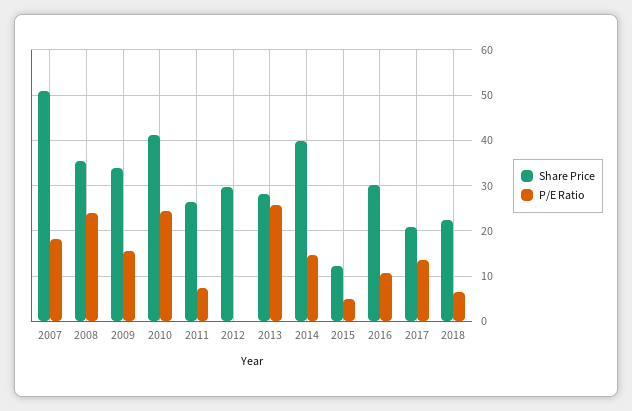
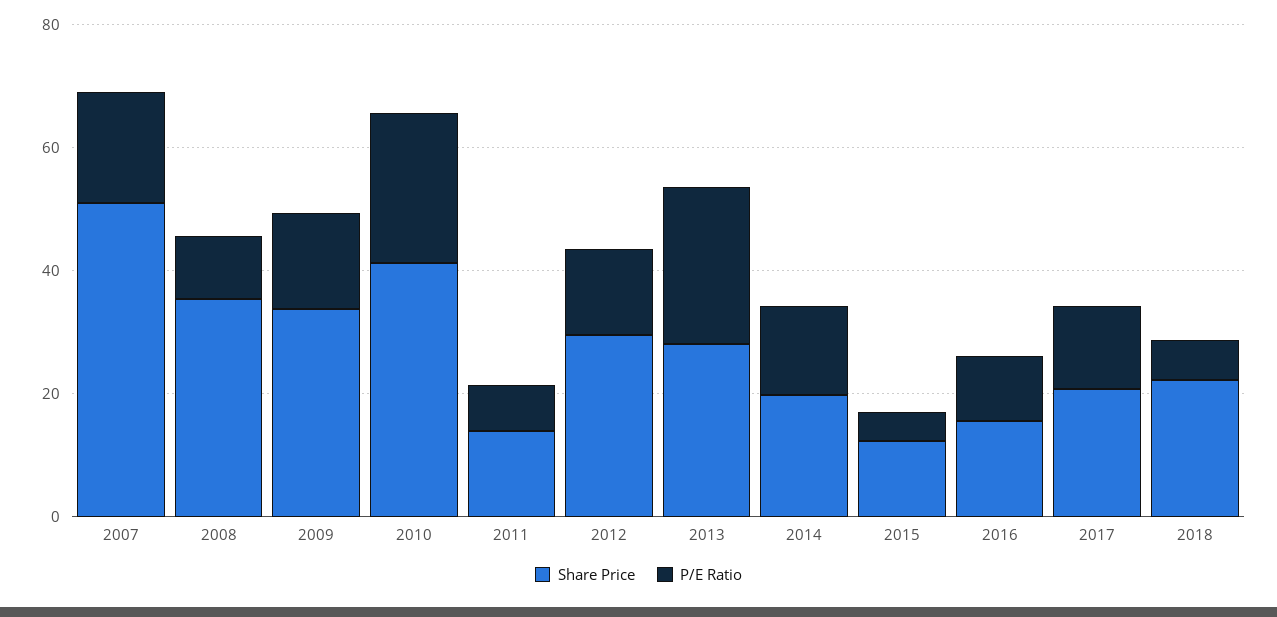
  {
    "Share Price": {
      "2007": 52,
      "2008": 36,
      "2009": 34,
      "2010": 42,
-     "2011": 26,
+     "2011": 15,
      "2012": 30,
      "2013": 28,
-     "2014": 40,
+     "2014": 20,
      "2015": 12,
-     "2016": 30,
+     "2016": 15,
      "2017": 20,
      "2018": 22
    },
    "P/E Ratio": {
      "2007": 18,
-     "2008": 24,
+     "2008": 10,
      "2009": 16,
      "2010": 24,
      "2011": 8,
-     "2012": 0,
+     "2012": 15,
      "2013": 26,
      "2014": 14,
      "2015": 4,
      "2016": 10,
      "2017": 14,
      "2018": 6
    }
  }

